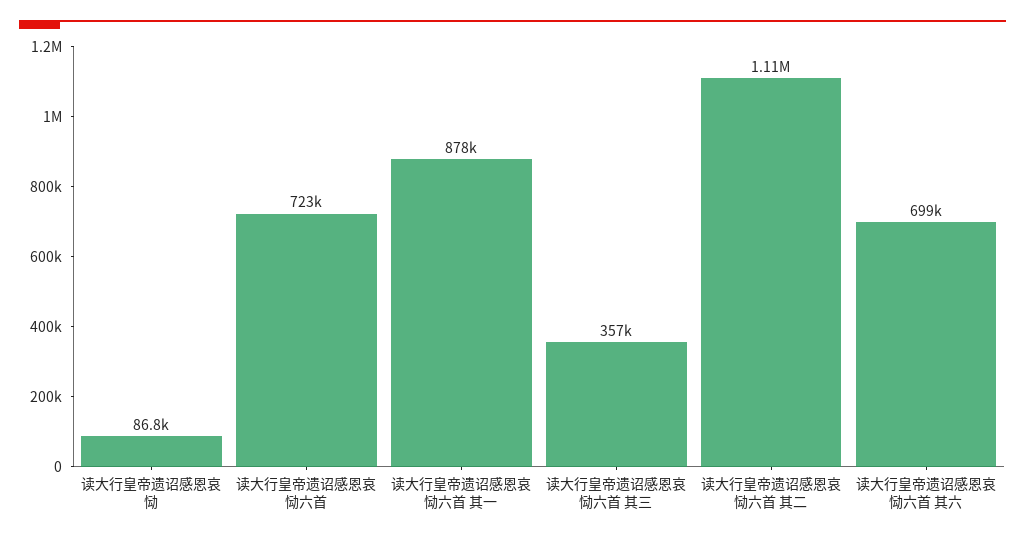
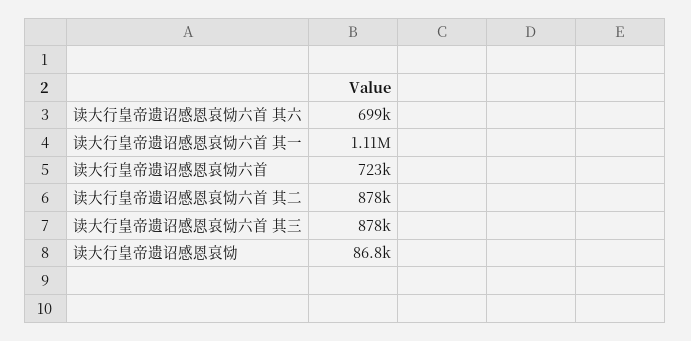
  {
    "读大行皇帝遗诏感恩哀恸": 86800,
    "读大行皇帝遗诏感恩哀恸六首": 723000,
-   "读大行皇帝遗诏感恩哀恸六首 其一": 878000,
+   "读大行皇帝遗诏感恩哀恸六首 其一": 1110000,
-   "读大行皇帝遗诏感恩哀恸六首 其三": 357000,
+   "读大行皇帝遗诏感恩哀恸六首 其三": 878000,
-   "读大行皇帝遗诏感恩哀恸六首 其二": 1110000,
+   "读大行皇帝遗诏感恩哀恸六首 其二": 878000,
    "读大行皇帝遗诏感恩哀恸六首 其六": 699000
  }

